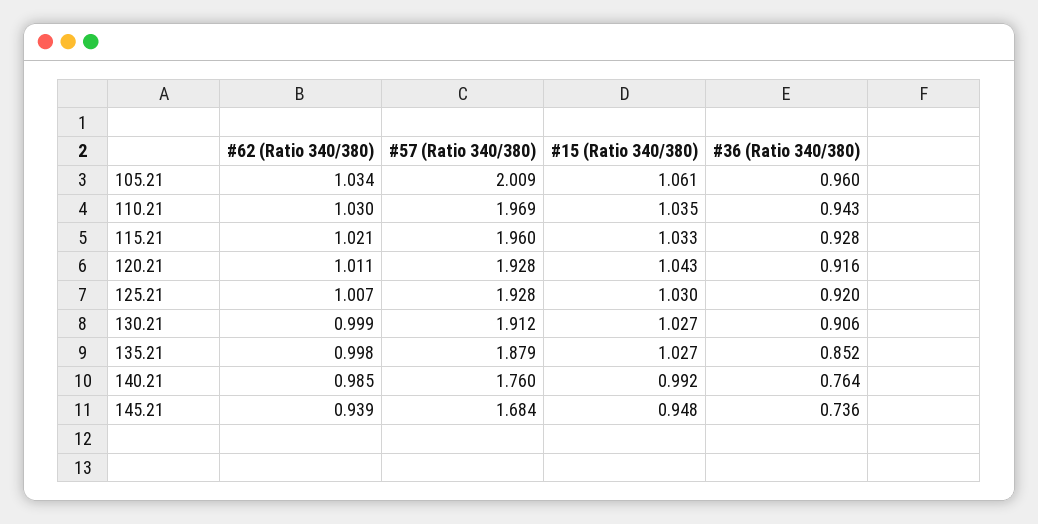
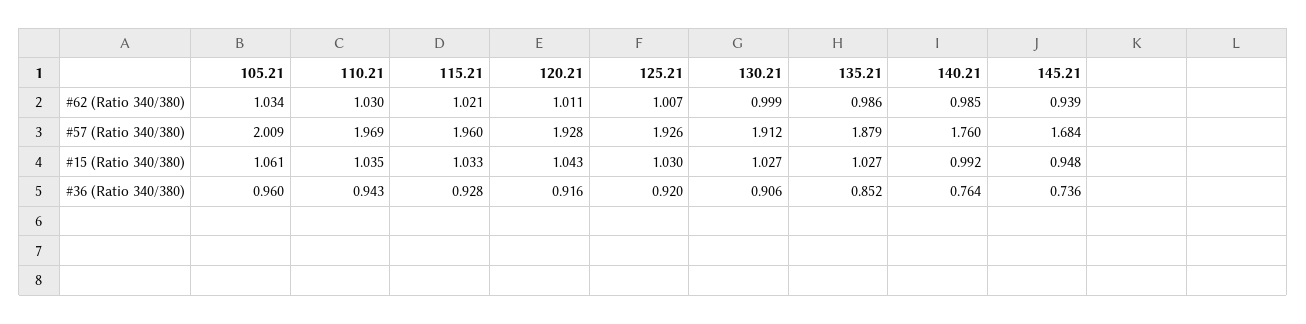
  {
    "#62 (Ratio 340/380)": {
      "105.21": 1.034,
      "110.21": 1.03,
      "115.21": 1.021,
      "120.21": 1.011,
      "125.21": 1.007,
      "130.21": 0.999,
-     "135.21": 0.998,
+     "135.21": 0.986,
      "140.21": 0.985,
      "145.21": 0.939
    },
    "#57 (Ratio 340/380)": {
      "105.21": 2.009,
      "110.21": 1.969,
      "115.21": 1.96,
      "120.21": 1.928,
-     "125.21": 1.928,
+     "125.21": 1.926,
      "130.21": 1.912,
      "135.21": 1.879,
      "140.21": 1.76,
      "145.21": 1.684
    },
    "#15 (Ratio 340/380)": {
      "105.21": 1.061,
      "110.21": 1.035,
      "115.21": 1.033,
      "120.21": 1.043,
      "125.21": 1.03,
      "130.21": 1.027,
      "135.21": 1.027,
      "140.21": 0.992,
      "145.21": 0.948
    },
    "#36 (Ratio 340/380)": {
      "105.21": 0.96,
      "110.21": 0.943,
      "115.21": 0.928,
      "120.21": 0.916,
      "125.21": 0.92,
      "130.21": 0.906,
      "135.21": 0.852,
      "140.21": 0.764,
      "145.21": 0.736
    }
  }

